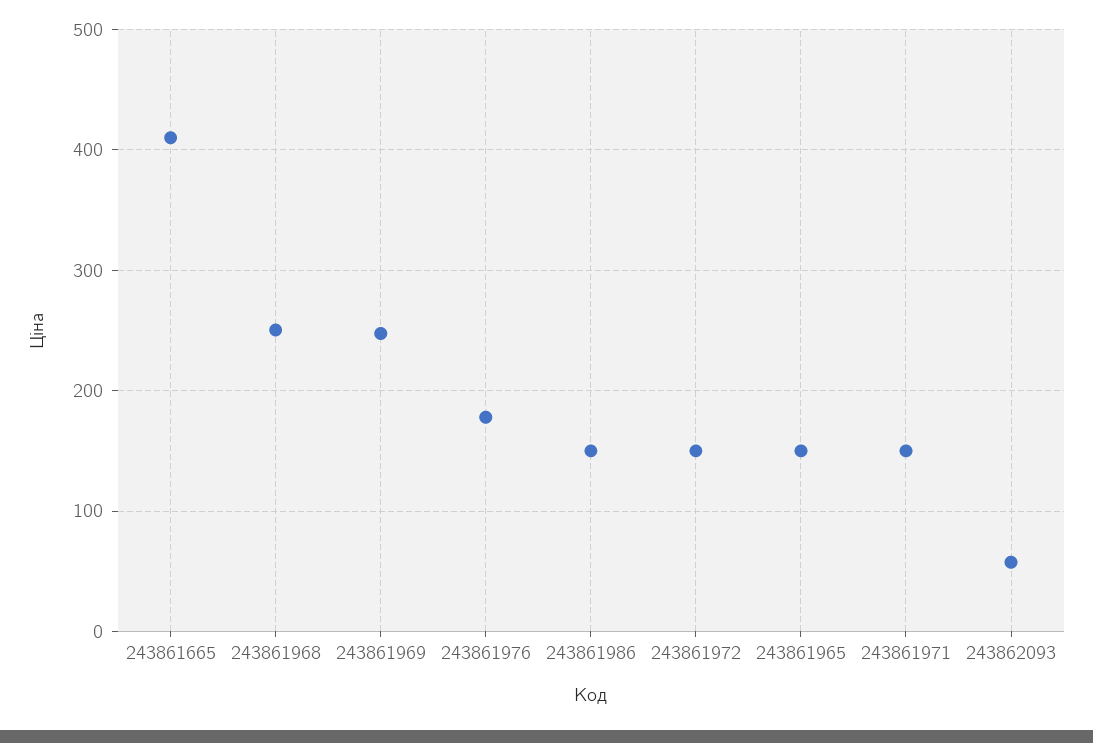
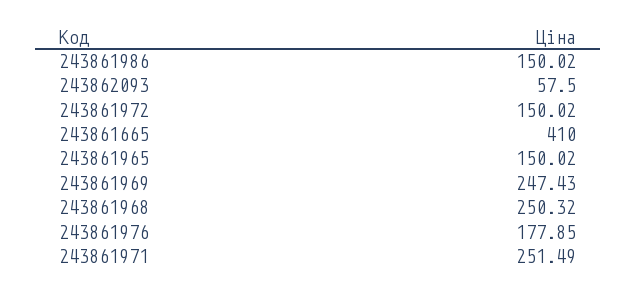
  {
    "243861665": 410,
    "243861968": 250.32,
    "243861969": 247.43,
    "243861976": 177.85,
    "243861986": 150.02,
    "243861972": 150.02,
    "243861965": 150.02,
-   "243861971": 150,
+   "243861971": 251.49,
    "243862093": 57.5
  }

